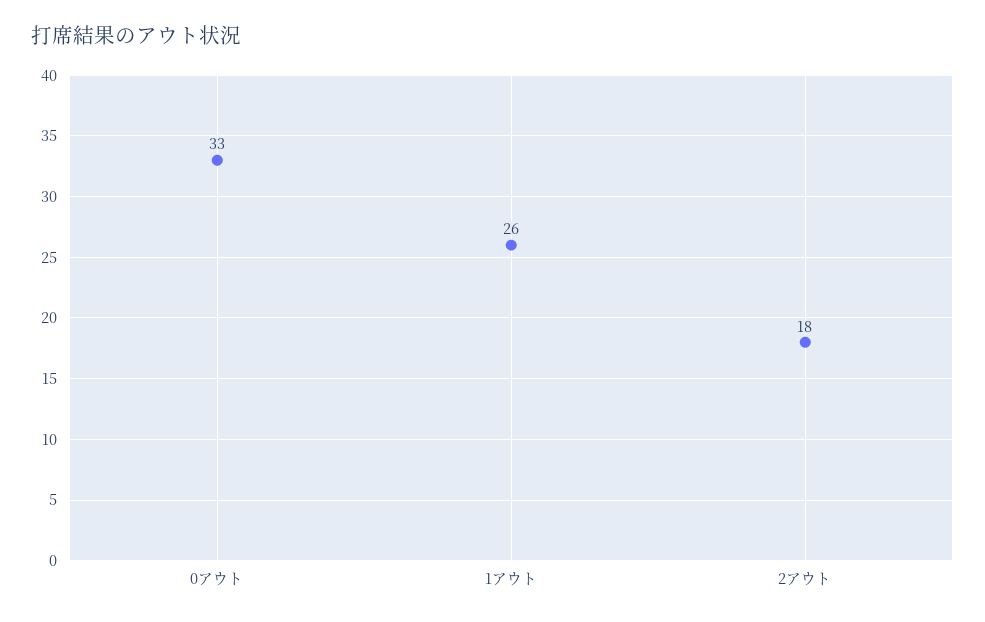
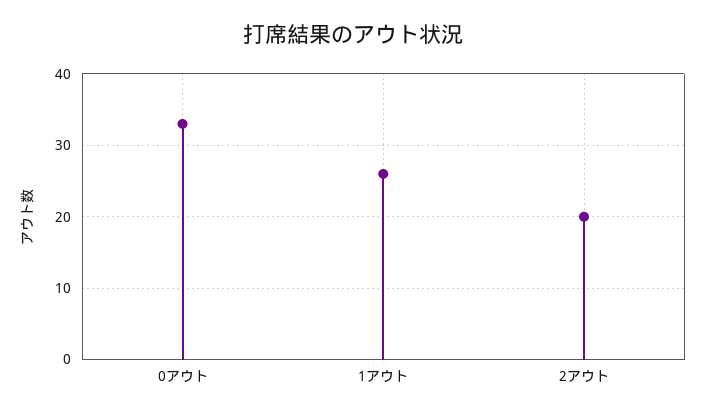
  {
    "0アウト": 33,
    "1アウト": 26,
-   "2アウト": 18
+   "2アウト": 20
  }

